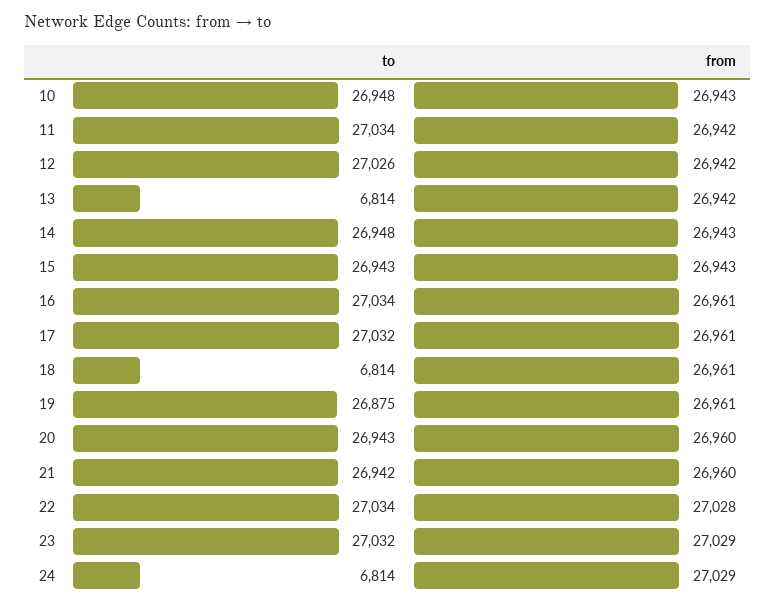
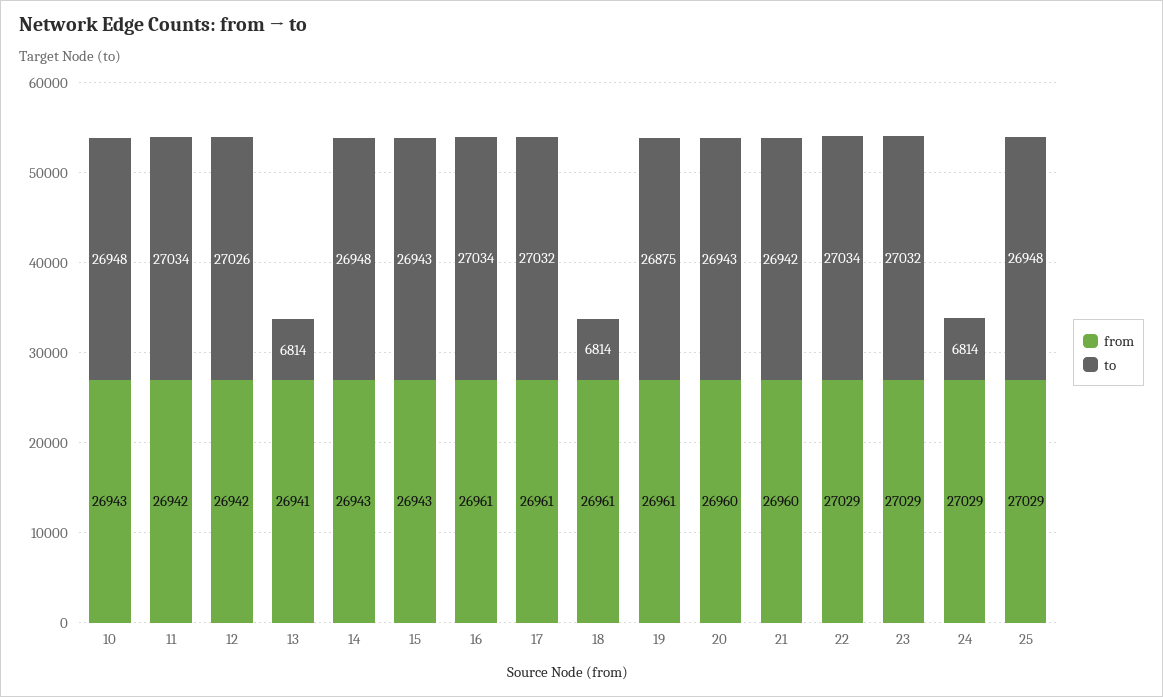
  {
    "to": {
      "10": 26948,
      "11": 27034,
      "12": 27026,
      "13": 6814,
      "14": 26948,
      "15": 26943,
      "16": 27034,
      "17": 27032,
      "18": 6814,
      "19": 26875,
      "20": 26943,
      "21": 26942,
      "22": 27034,
      "23": 27032,
-     "24": 6814
+     "24": 6814,
+     "25": 26948
    },
    "from": {
      "10": 26943,
      "11": 26942,
      "12": 26942,
-     "13": 26942,
+     "13": 26941,
      "14": 26943,
      "15": 26943,
      "16": 26961,
      "17": 26961,
      "18": 26961,
      "19": 26961,
      "20": 26960,
      "21": 26960,
-     "22": 27028,
+     "22": 27029,
      "23": 27029,
-     "24": 27029
+     "24": 27029,
+     "25": 27029
    }
  }

